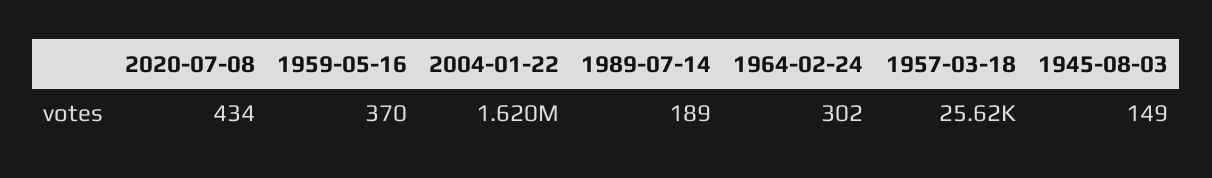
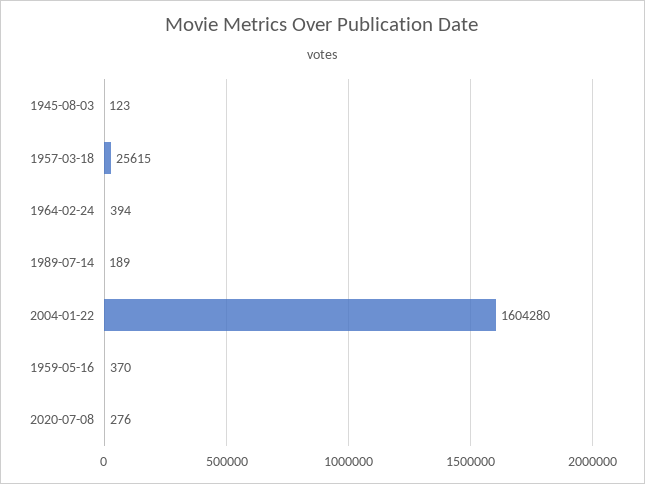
  {
-   "2020-07-08": 434,
+   "2020-07-08": 276,
    "1959-05-16": 370,
-   "2004-01-22": 1620000,
+   "2004-01-22": 1604280,
    "1989-07-14": 189,
-   "1964-02-24": 302,
+   "1964-02-24": 394,
    "1957-03-18": 25615,
-   "1945-08-03": 149
+   "1945-08-03": 123
  }

